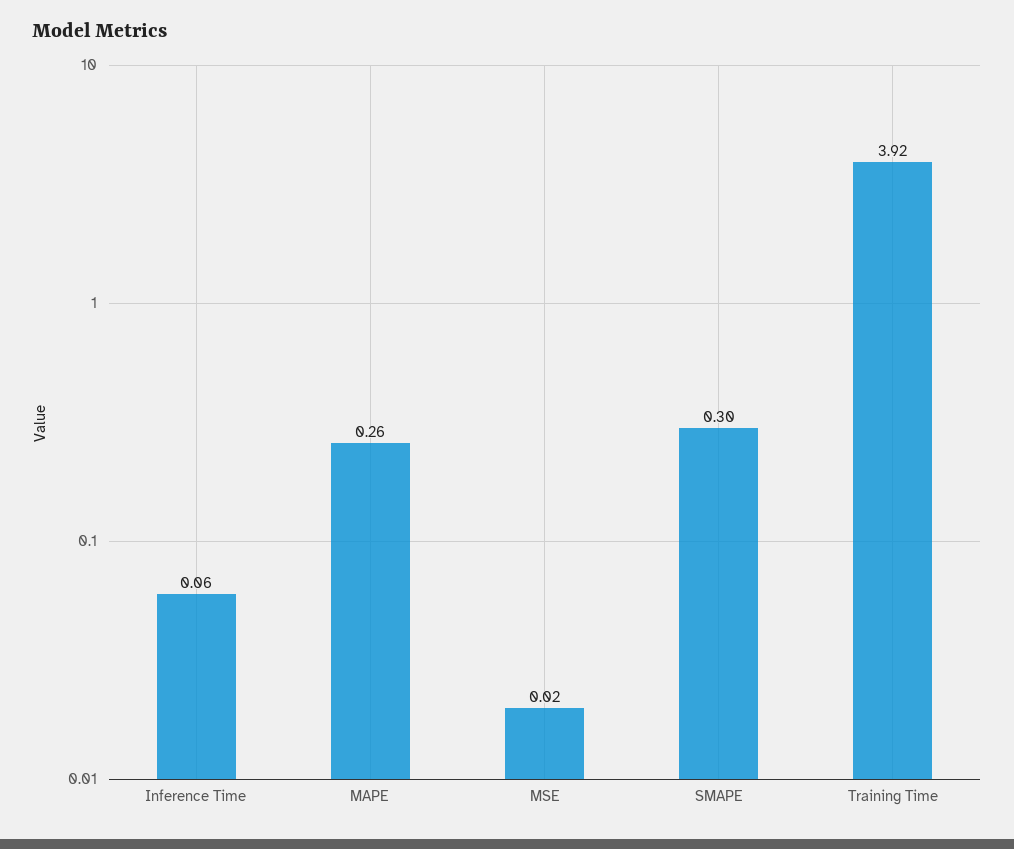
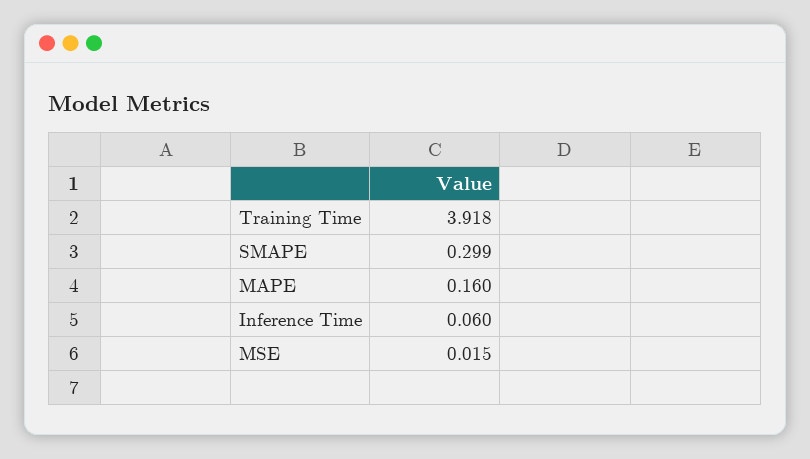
  {
    "Inference Time": 0.06,
-   "MAPE": 0.26,
+   "MAPE": 0.16,
    "MSE": 0.015,
    "SMAPE": 0.299,
    "Training Time": 3.918
  }

